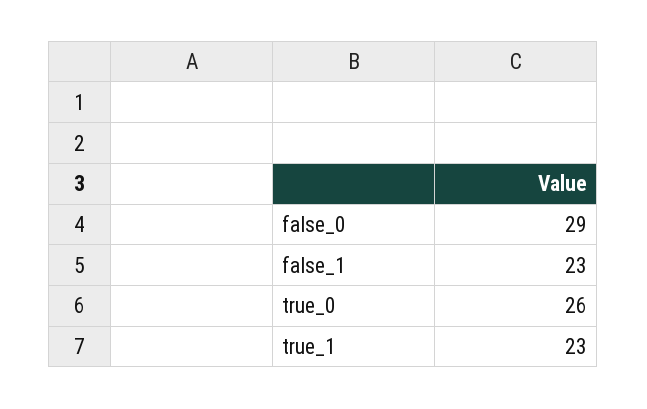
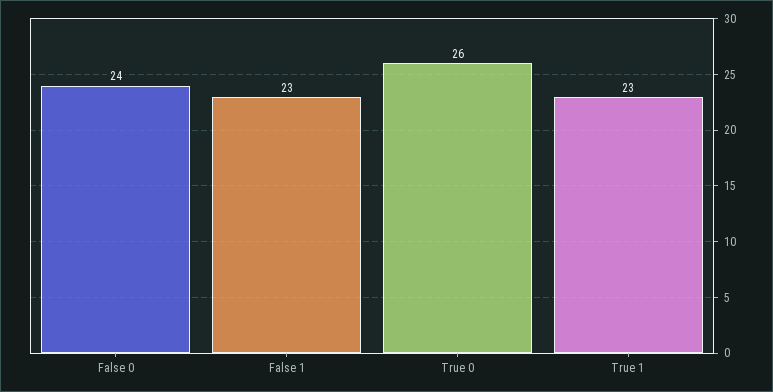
  {
-   "false_0": 29,
+   "false_0": 24,
    "false_1": 23,
    "true_0": 26,
    "true_1": 23
  }

